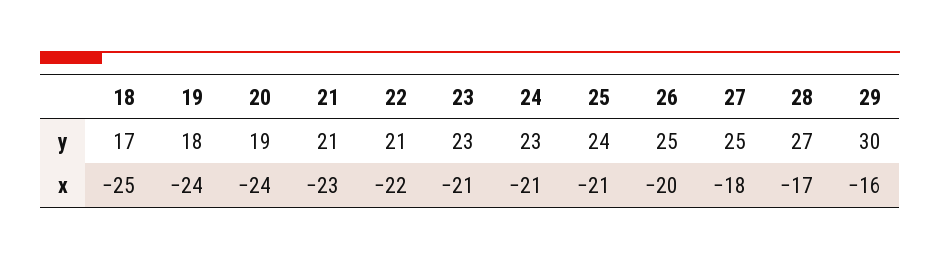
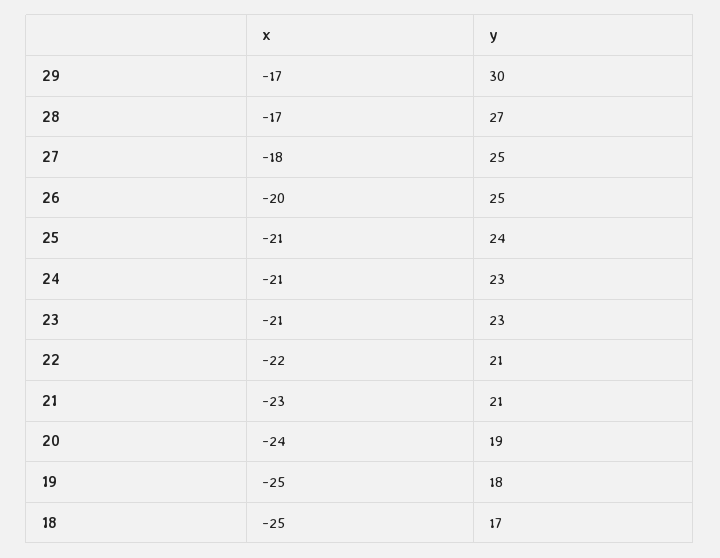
  {
    "18": {
      "y": 17,
      "x": -25
    },
    "19": {
      "y": 18,
-     "x": -24
+     "x": -25
    },
    "20": {
      "y": 19,
      "x": -24
    },
    "21": {
      "y": 21,
      "x": -23
    },
    "22": {
      "y": 21,
      "x": -22
    },
    "23": {
      "y": 23,
      "x": -21
    },
    "24": {
      "y": 23,
      "x": -21
    },
    "25": {
      "y": 24,
      "x": -21
    },
    "26": {
      "y": 25,
      "x": -20
    },
    "27": {
      "y": 25,
      "x": -18
    },
    "28": {
      "y": 27,
      "x": -17
    },
    "29": {
      "y": 30,
-     "x": -16
+     "x": -17
    }
  }

